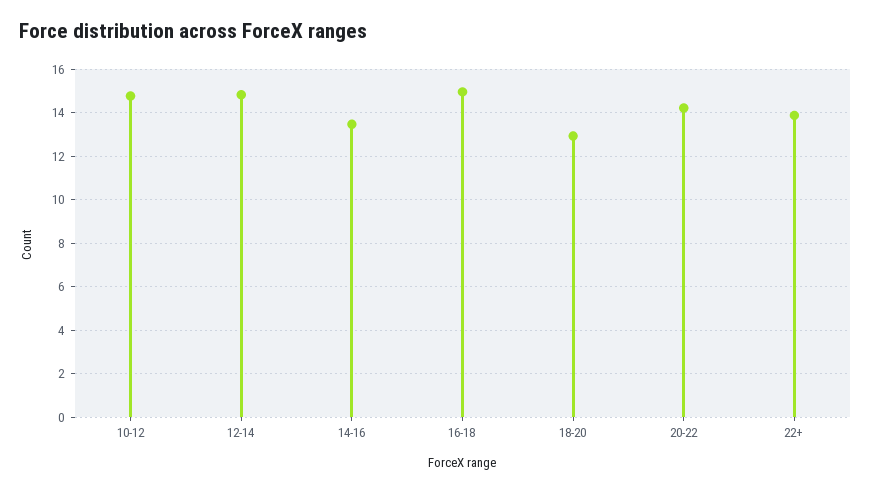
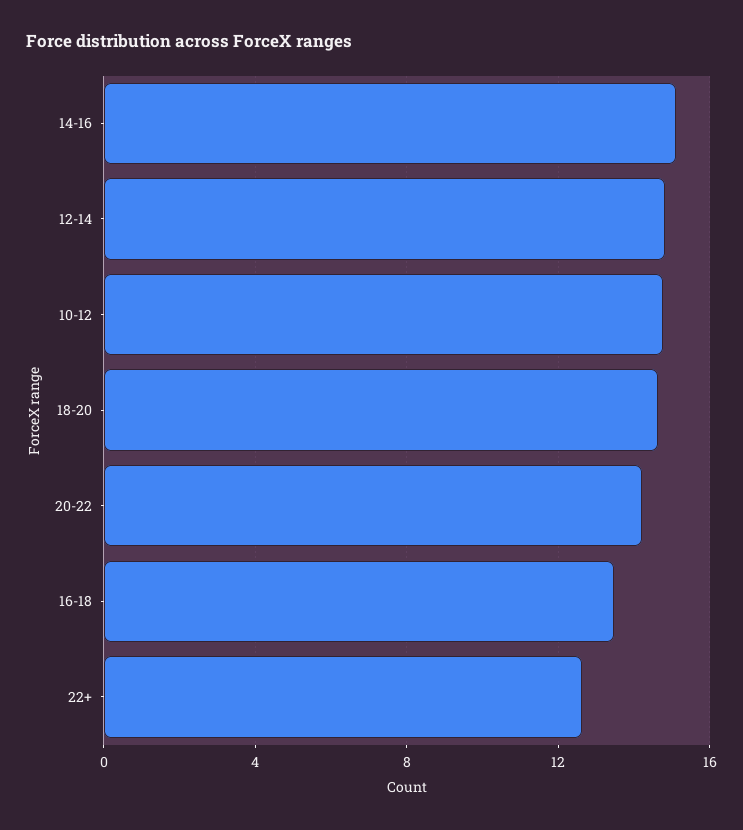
  {
    "10-12": 15,
    "12-14": 15,
-   "14-16": 13.5,
+   "14-16": 15,
-   "16-18": 15,
+   "16-18": 13.5,
-   "18-20": 13,
+   "18-20": 14.5,
    "20-22": 14,
-   "22+": 14
+   "22+": 12.5
  }

